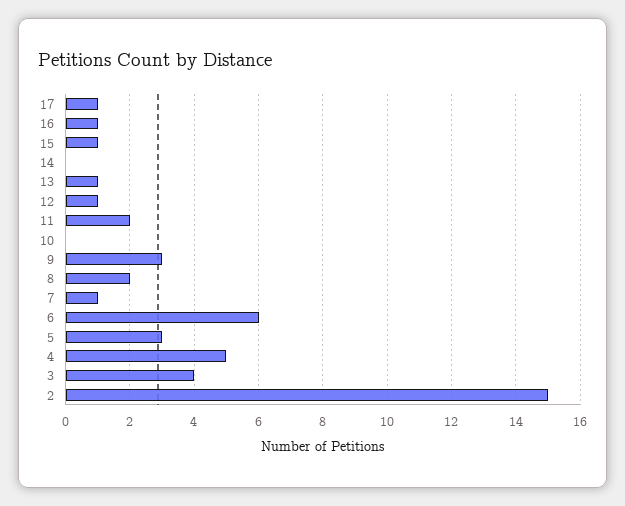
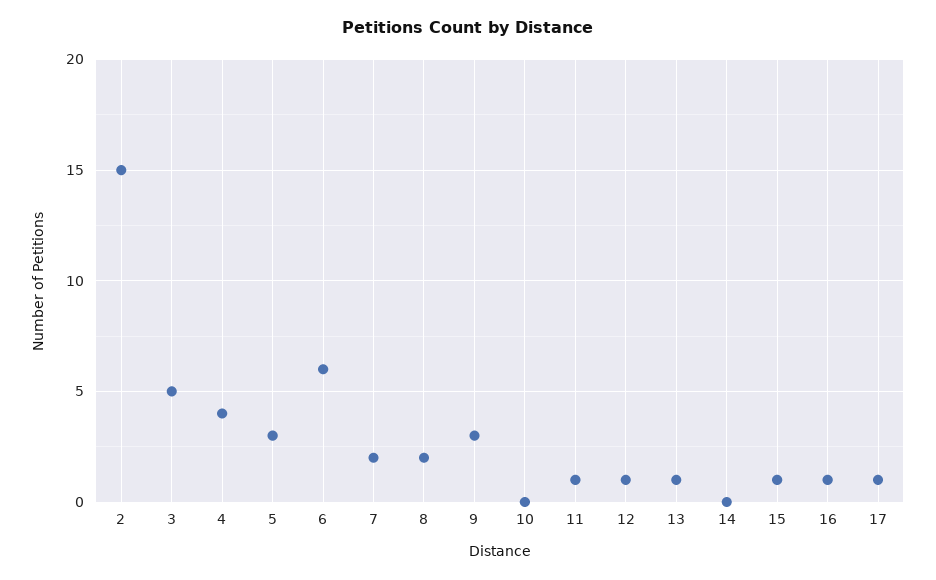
  {
    "17": 1,
    "16": 1,
    "15": 1,
    "14": 0,
    "13": 1,
    "12": 1,
-   "11": 2,
+   "11": 1,
    "10": 0,
    "9": 3,
    "8": 2,
-   "7": 1,
+   "7": 2,
    "6": 6,
    "5": 3,
-   "4": 5,
+   "4": 4,
-   "3": 4,
+   "3": 5,
    "2": 15
  }

